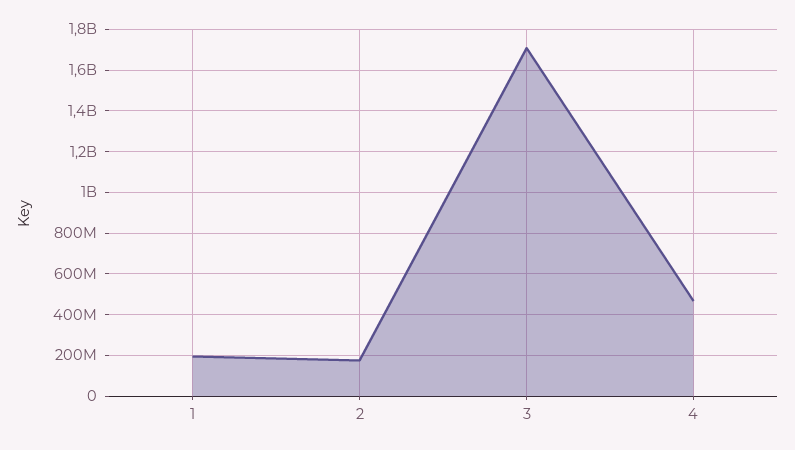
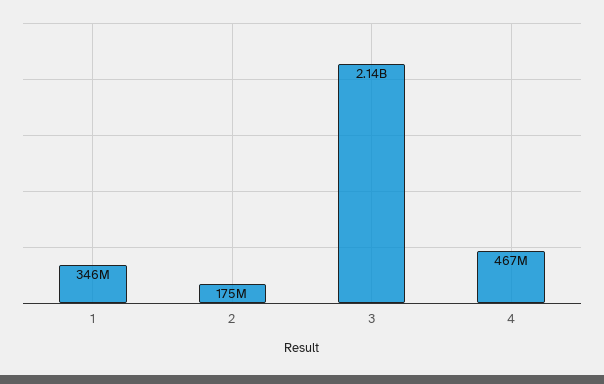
  {
-   "1": 200000000,
+   "1": 346000000,
    "2": 175000000,
-   "3": 1700000000,
+   "3": 2140000000,
    "4": 467000000
  }

